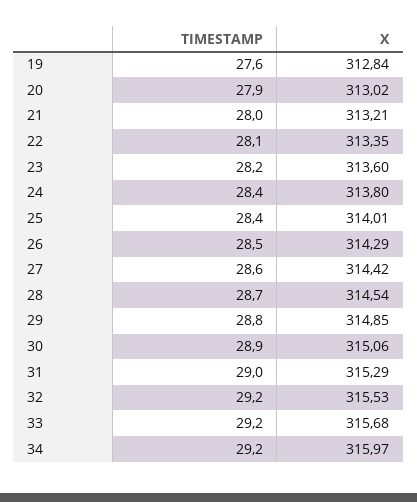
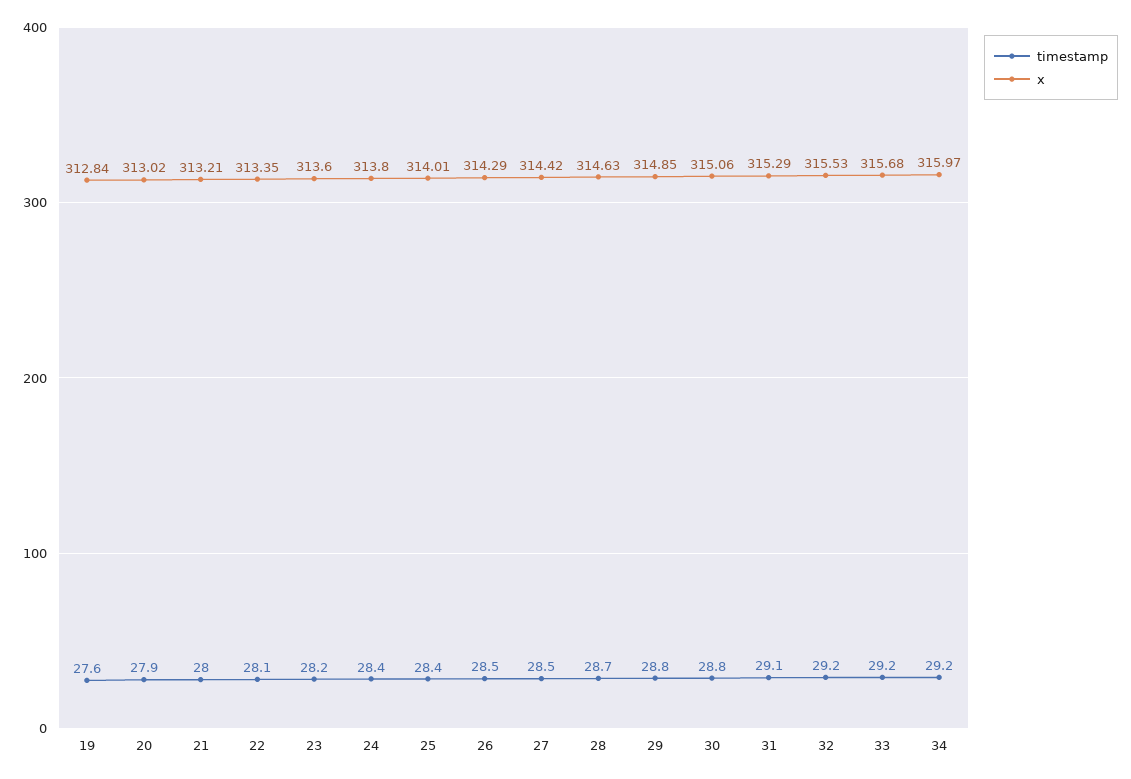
  {
    "TIMESTAMP": {
      "19": 27.6,
      "20": 27.9,
      "21": 28,
      "22": 28.1,
      "23": 28.2,
      "24": 28.4,
      "25": 28.4,
      "26": 28.5,
-     "27": 28.6,
+     "27": 28.5,
      "28": 28.7,
      "29": 28.8,
-     "30": 28.9,
+     "30": 28.8,
-     "31": 29,
+     "31": 29.1,
      "32": 29.2,
      "33": 29.2,
      "34": 29.2
    },
    "X": {
      "19": 312.84,
      "20": 313.02,
      "21": 313.21,
      "22": 313.35,
      "23": 313.6,
      "24": 313.8,
      "25": 314.01,
      "26": 314.29,
      "27": 314.42,
-     "28": 314.54,
+     "28": 314.63,
      "29": 314.85,
      "30": 315.06,
      "31": 315.29,
      "32": 315.53,
      "33": 315.68,
      "34": 315.97
    }
  }

